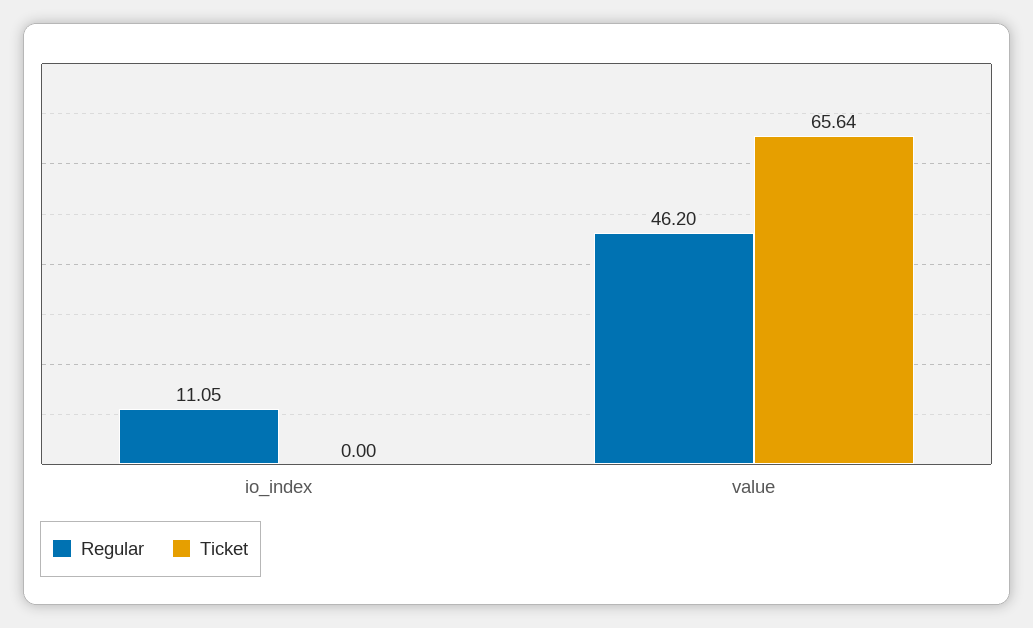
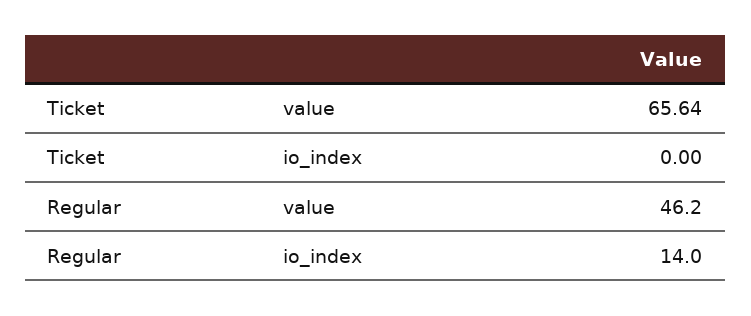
  {
    "Regular": {
-     "io_index": 11.05,
+     "io_index": 14,
      "value": 46.2
    },
    "Ticket": {
      "io_index": 0,
      "value": 65.64
    }
  }

